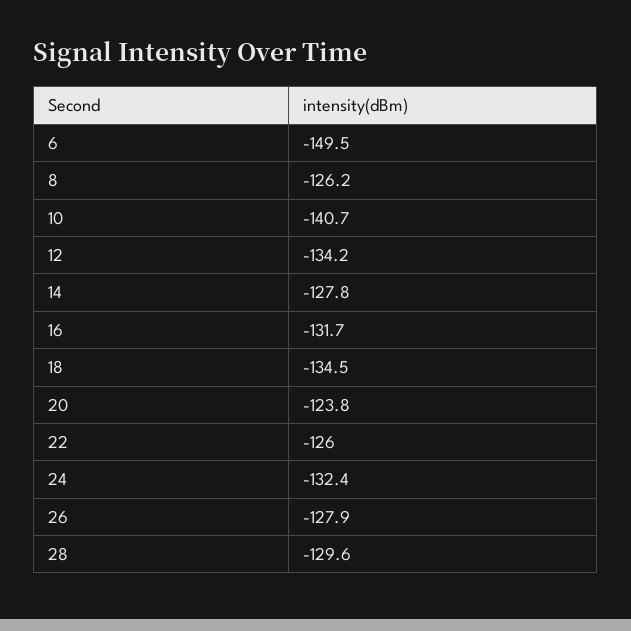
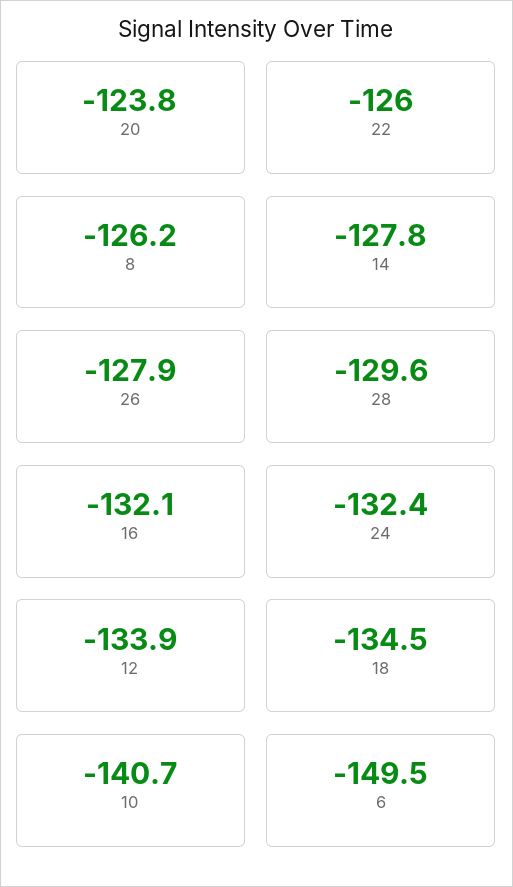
  {
    "6": -149.5,
    "8": -126.2,
    "10": -140.7,
-   "12": -134.2,
+   "12": -133.9,
    "14": -127.8,
-   "16": -131.7,
+   "16": -132.1,
    "18": -134.5,
    "20": -123.8,
    "22": -126,
    "24": -132.4,
    "26": -127.9,
    "28": -129.6
  }

